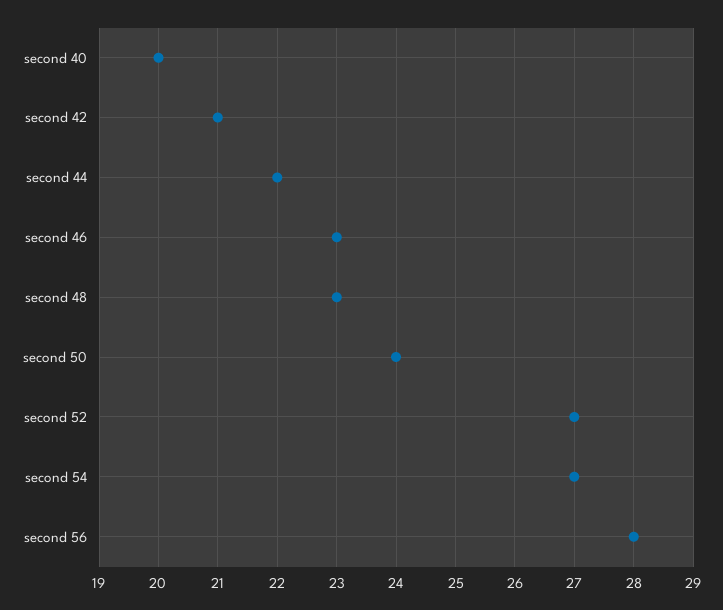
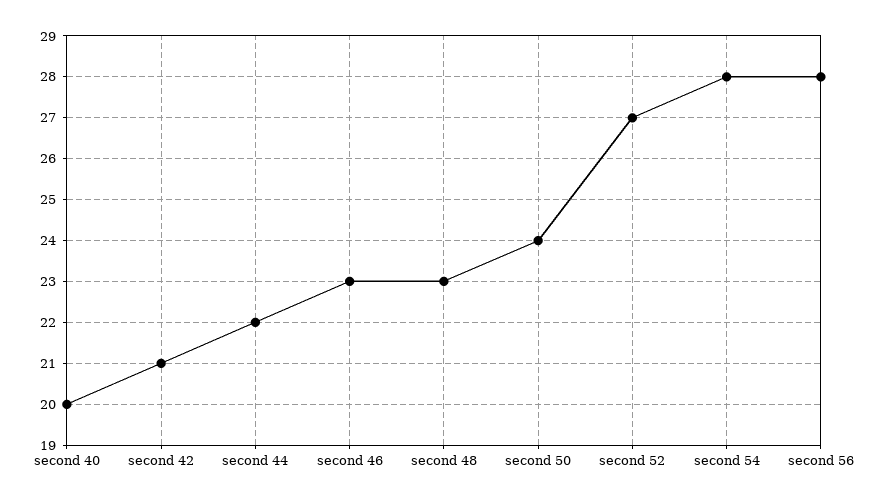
  {
    "second 40": 20,
    "second 42": 21,
    "second 44": 22,
    "second 46": 23,
    "second 48": 23,
    "second 50": 24,
    "second 52": 27,
-   "second 54": 27,
+   "second 54": 28,
    "second 56": 28
  }

